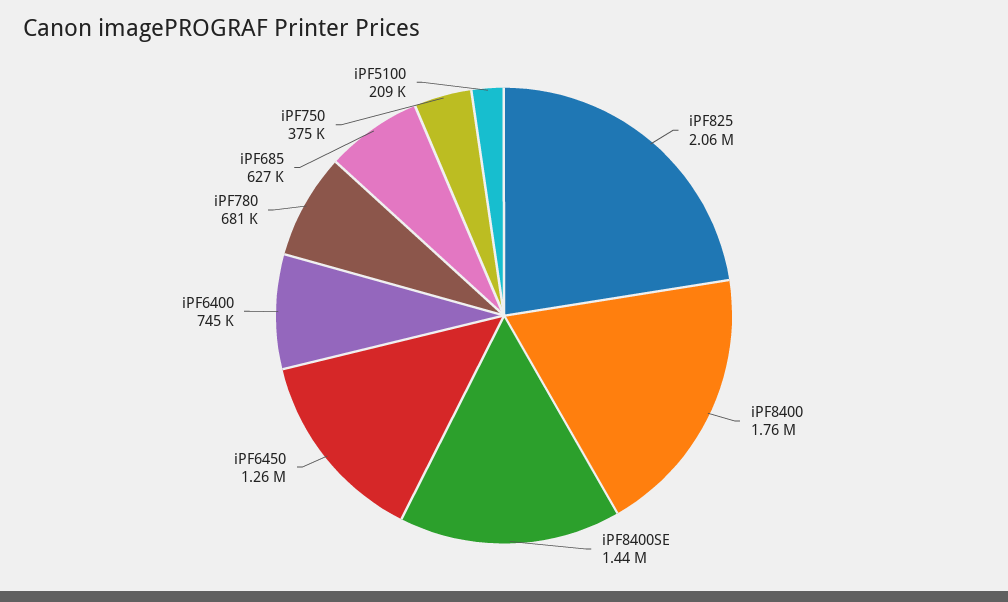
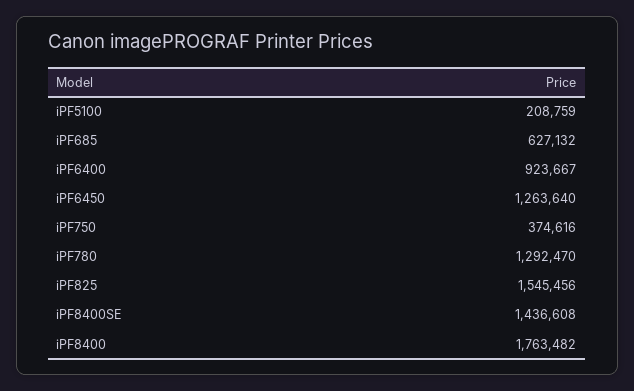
  {
-   "iPF825": 2060000,
+   "iPF825": 1545456,
    "iPF8400": 1763482,
    "iPF8400SE": 1436608,
    "iPF6450": 1263640,
-   "iPF6400": 745000,
+   "iPF6400": 923667,
-   "iPF780": 681000,
+   "iPF780": 1292470,
    "iPF685": 627132,
    "iPF750": 374616,
    "iPF5100": 208759
  }

